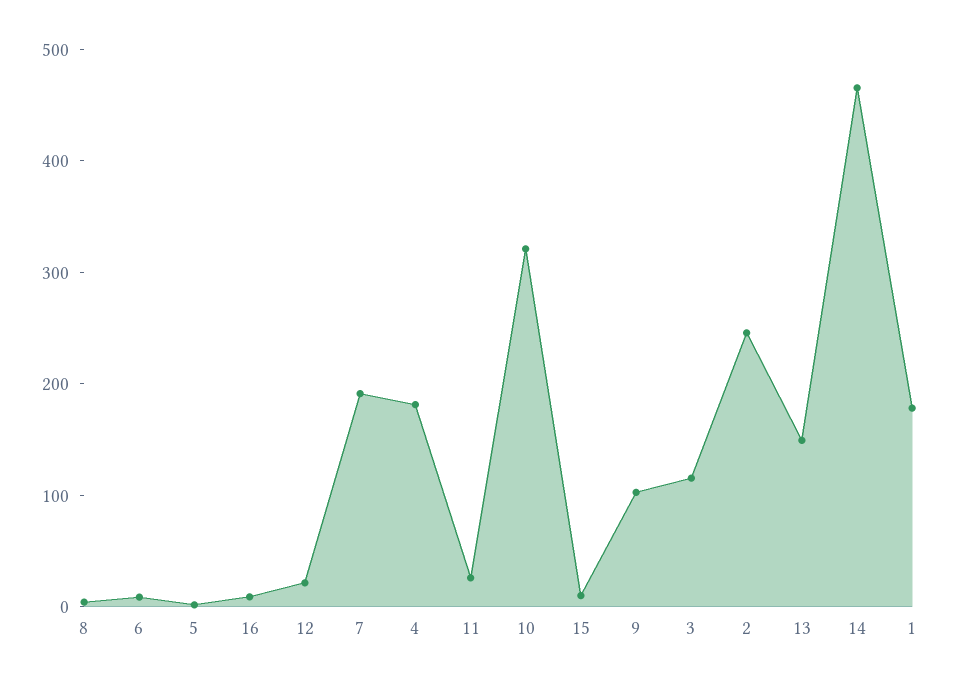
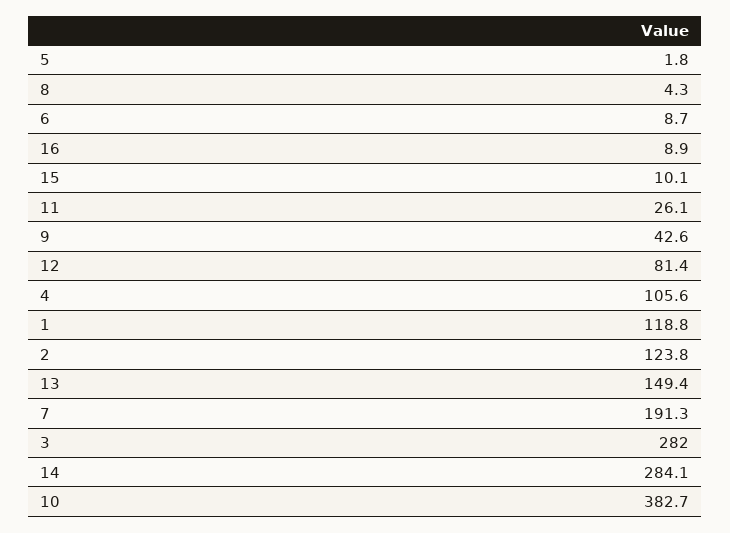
  {
    "8": 4.3,
    "6": 8.7,
    "5": 1.8,
    "16": 8.9,
-   "12": 20,
+   "12": 81.4,
    "7": 191.3,
-   "4": 180,
+   "4": 105.6,
    "11": 26.1,
-   "10": 320,
+   "10": 382.7,
    "15": 10.1,
-   "9": 100,
+   "9": 42.6,
-   "3": 120,
+   "3": 282,
-   "2": 240,
+   "2": 123.8,
    "13": 149.4,
-   "14": 460,
+   "14": 284.1,
-   "1": 180
+   "1": 118.8
  }

